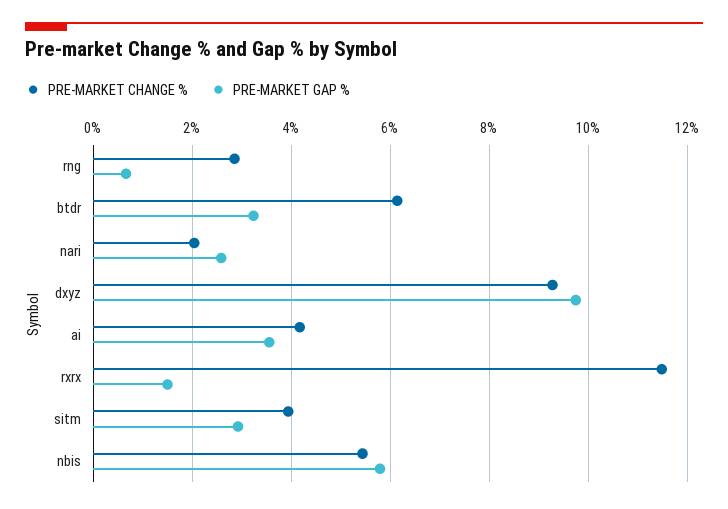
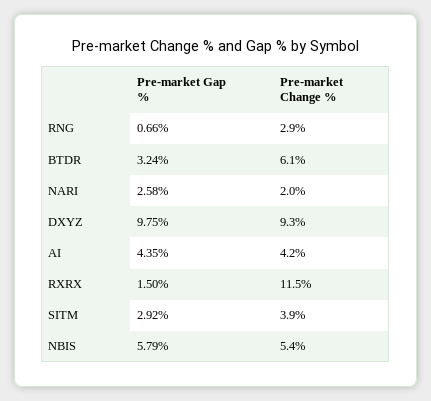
  {
    "PRE-MARKET CHANGE %": {
      "rng": 2.9,
      "btdr": 6.1,
      "nari": 2,
      "dxyz": 9.3,
      "ai": 4.2,
      "rxrx": 11.5,
      "sitm": 3.9,
      "nbis": 5.4
    },
    "PRE-MARKET GAP %": {
      "rng": 0.66,
      "btdr": 3.24,
      "nari": 2.58,
      "dxyz": 9.75,
-     "ai": 3.6,
+     "ai": 4.35,
      "rxrx": 1.5,
      "sitm": 2.92,
      "nbis": 5.79
    }
  }

